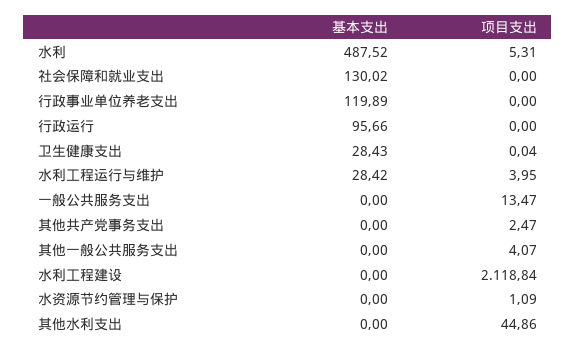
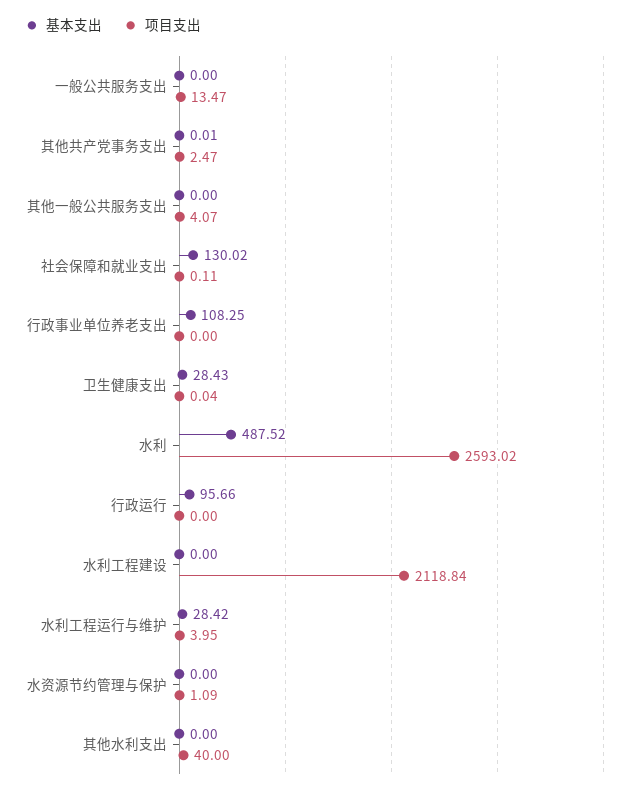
  {
    "基本支出": {
      "水利": 487.52,
      "社会保障和就业支出": 130.02,
-     "行政事业单位养老支出": 119.89,
+     "行政事业单位养老支出": 108.25,
      "行政运行": 95.66,
      "卫生健康支出": 28.43,
      "水利工程运行与维护": 28.42,
      "一般公共服务支出": 0,
-     "其他共产党事务支出": 0,
+     "其他共产党事务支出": 0.01,
      "其他一般公共服务支出": 0,
      "水利工程建设": 0,
      "水资源节约管理与保护": 0,
      "其他水利支出": 0
    },
    "项目支出": {
-     "水利": 5.31,
+     "水利": 2593.02,
-     "社会保障和就业支出": 0,
+     "社会保障和就业支出": 0.11,
      "行政事业单位养老支出": 0,
      "行政运行": 0,
      "卫生健康支出": 0.04,
      "水利工程运行与维护": 3.95,
      "一般公共服务支出": 13.47,
      "其他共产党事务支出": 2.47,
      "其他一般公共服务支出": 4.07,
      "水利工程建设": 2118.84,
      "水资源节约管理与保护": 1.09,
-     "其他水利支出": 44.86
+     "其他水利支出": 40
    }
  }

